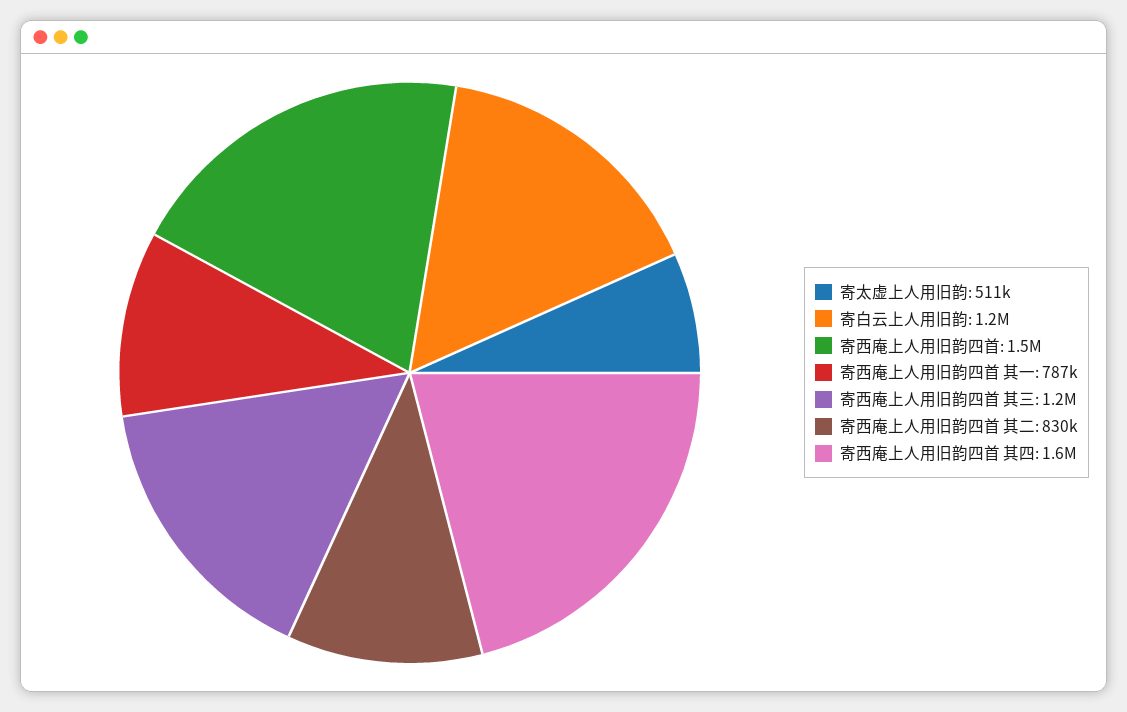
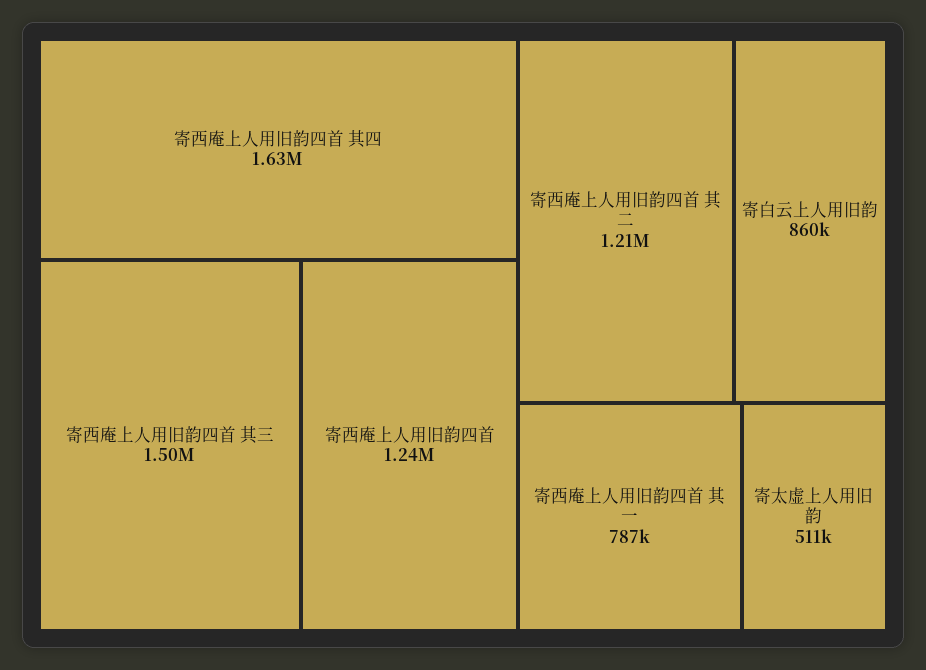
  {
    "寄太虚上人用旧韵": 511000,
-   "寄白云上人用旧韵": 1200000,
+   "寄白云上人用旧韵": 860000,
-   "寄西庵上人用旧韵四首": 1500000,
+   "寄西庵上人用旧韵四首": 1240000,
    "寄西庵上人用旧韵四首 其一": 787000,
-   "寄西庵上人用旧韵四首 其三": 1200000,
+   "寄西庵上人用旧韵四首 其三": 1500000,
-   "寄西庵上人用旧韵四首 其二": 830000,
+   "寄西庵上人用旧韵四首 其二": 1210000,
    "寄西庵上人用旧韵四首 其四": 1630000
  }

